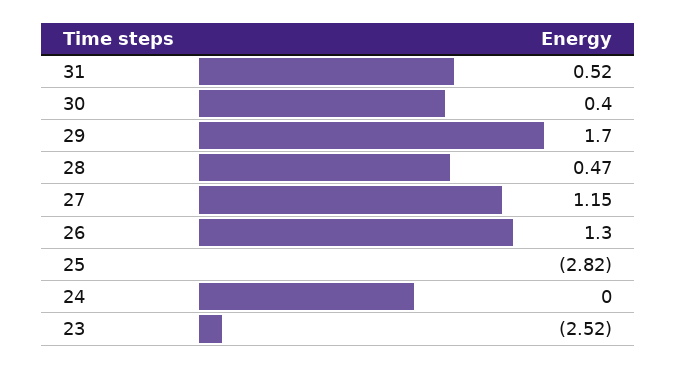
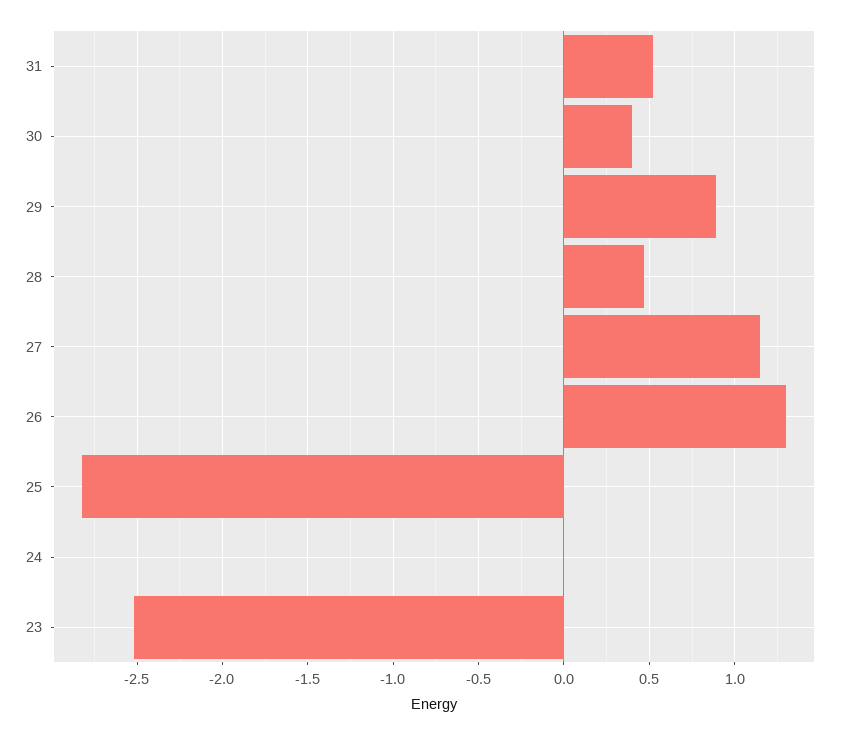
  {
    "31": 0.52,
    "30": 0.4,
-   "29": 1.7,
+   "29": 0.9,
    "28": 0.47,
    "27": 1.15,
    "26": 1.3,
    "25": -2.82,
    "24": 0,
    "23": -2.52
  }

